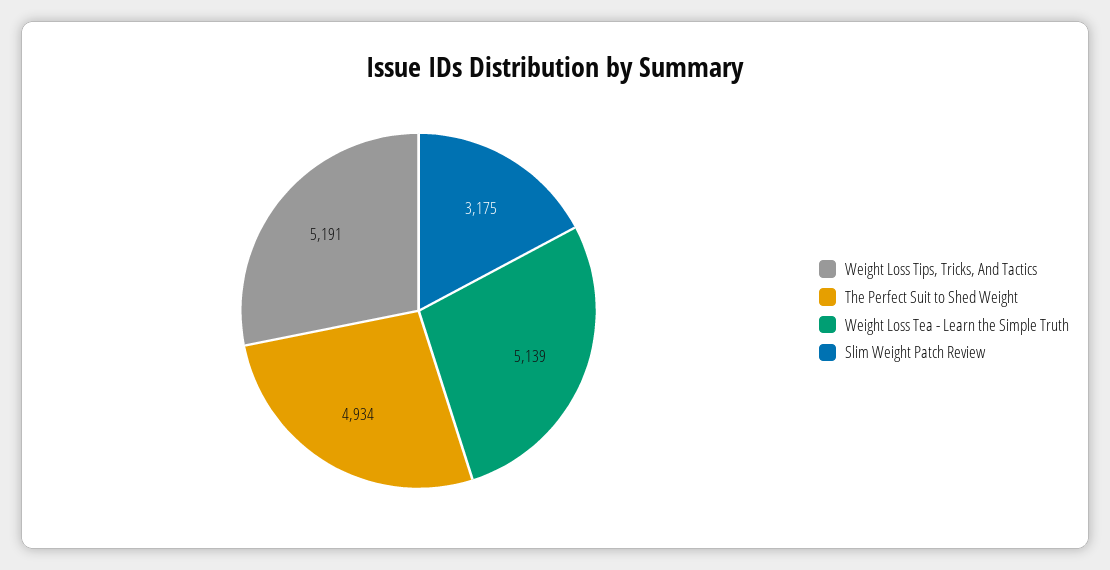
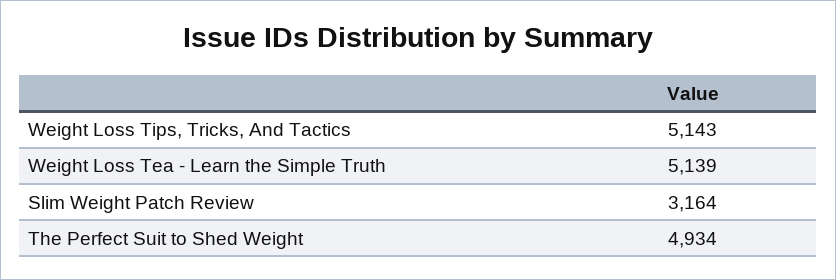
  {
-   "Weight Loss Tips, Tricks, And Tactics": 5191,
+   "Weight Loss Tips, Tricks, And Tactics": 5143,
    "The Perfect Suit to Shed Weight": 4934,
    "Weight Loss Tea - Learn the Simple Truth": 5139,
-   "Slim Weight Patch Review": 3175
+   "Slim Weight Patch Review": 3164
  }

